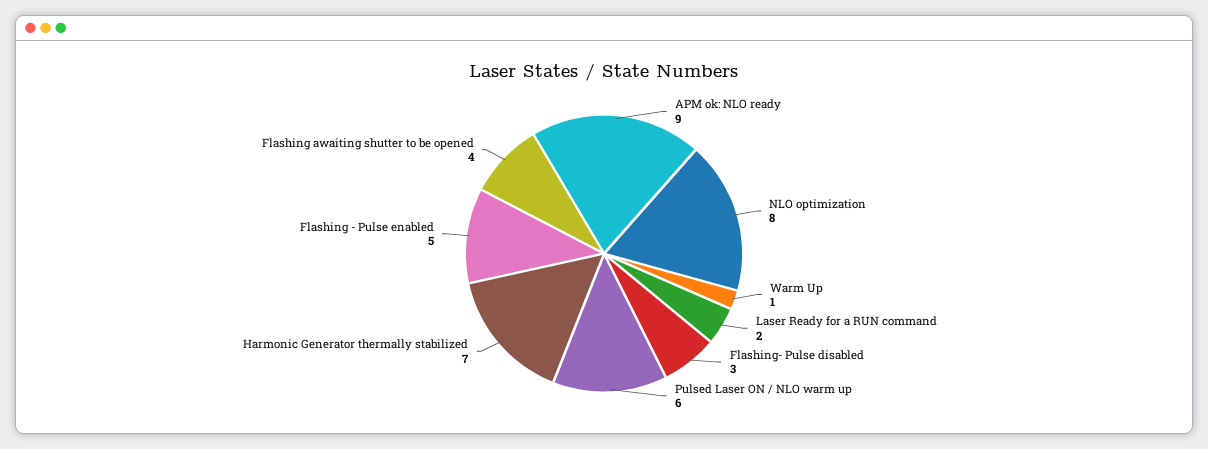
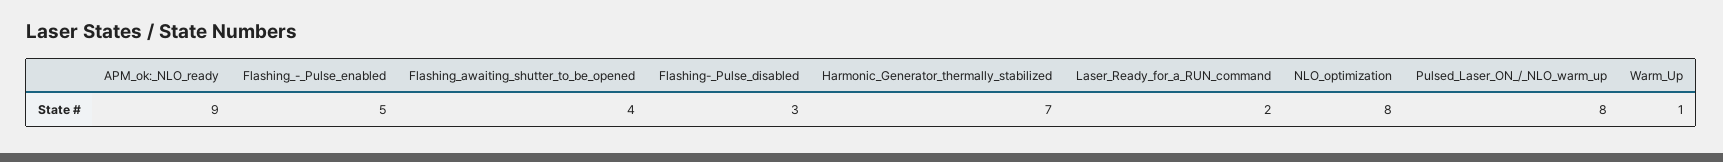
  {
    "APM ok: NLO ready": 9,
    "NLO optimization": 8,
    "Warm Up": 1,
    "Laser Ready for a RUN command": 2,
    "Flashing- Pulse disabled": 3,
-   "Pulsed Laser ON / NLO warm up": 6,
+   "Pulsed Laser ON / NLO warm up": 8,
    "Harmonic Generator thermally stabilized": 7,
    "Flashing - Pulse enabled": 5,
    "Flashing awaiting shutter to be opened": 4
  }

